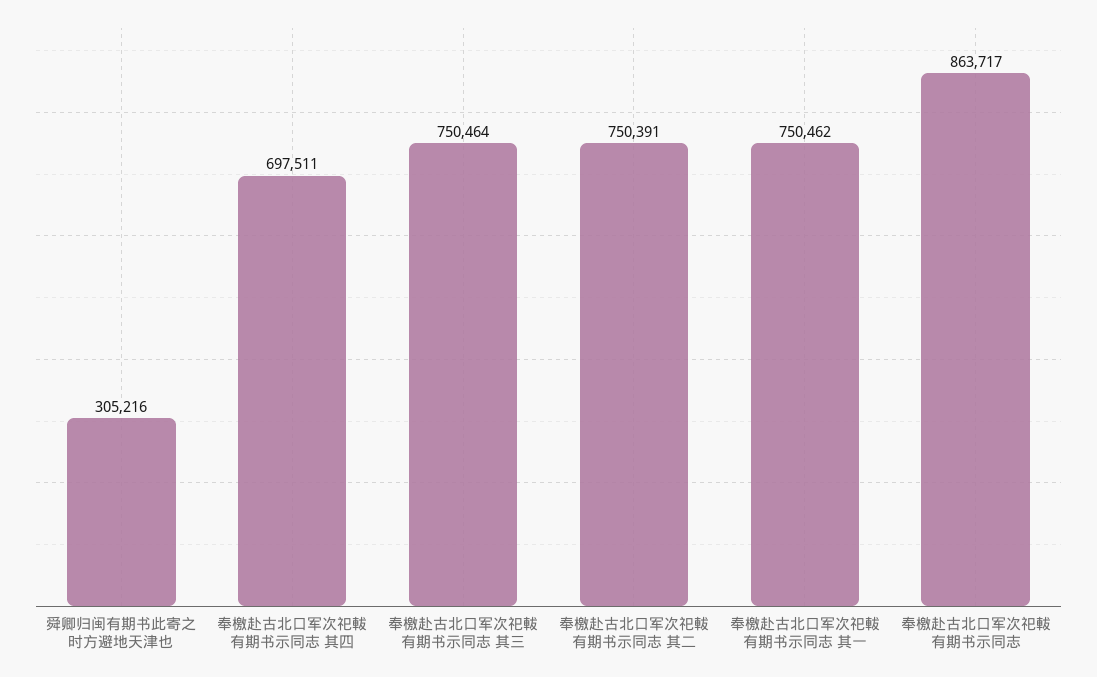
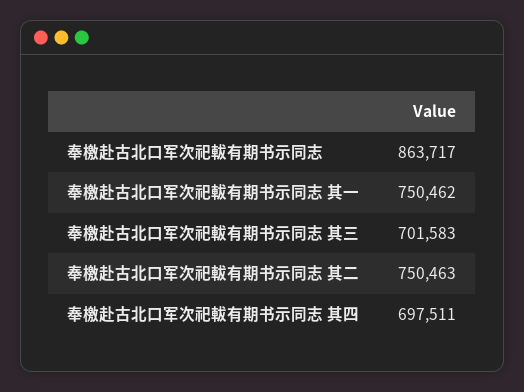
  {
-   "舜卿归闽有期书此寄之时方避地天津也": 305216,
    "奉檄赴古北口军次祀軷有期书示同志 其四": 697511,
-   "奉檄赴古北口军次祀軷有期书示同志 其三": 750464,
+   "奉檄赴古北口军次祀軷有期书示同志 其三": 701583,
-   "奉檄赴古北口军次祀軷有期书示同志 其二": 750391,
+   "奉檄赴古北口军次祀軷有期书示同志 其二": 750463,
    "奉檄赴古北口军次祀軷有期书示同志 其一": 750462,
    "奉檄赴古北口军次祀軷有期书示同志": 863717
  }

